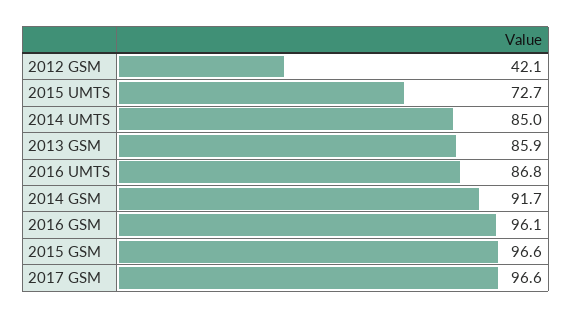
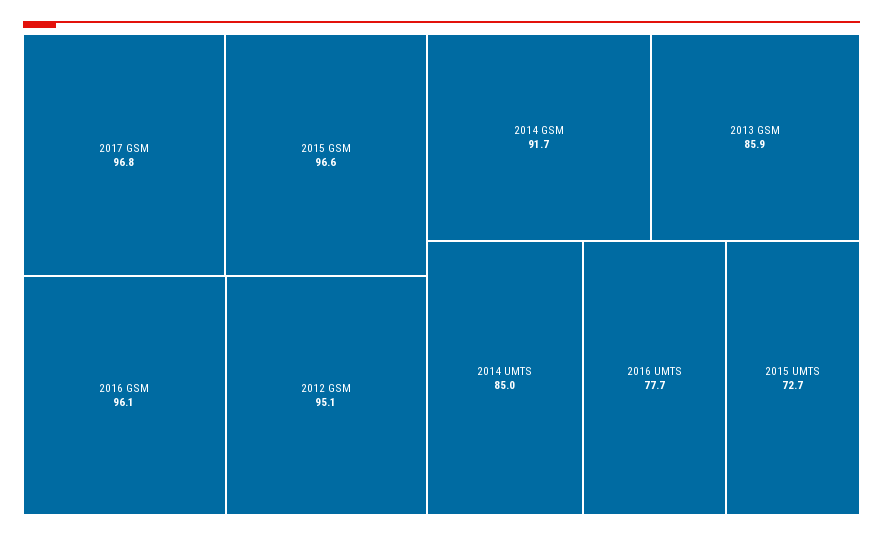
  {
-   "2012 GSM": 42.1,
+   "2012 GSM": 95.1,
    "2015 UMTS": 72.7,
    "2014 UMTS": 85,
    "2013 GSM": 85.9,
-   "2016 UMTS": 86.8,
+   "2016 UMTS": 77.7,
    "2014 GSM": 91.7,
    "2016 GSM": 96.1,
    "2015 GSM": 96.6,
-   "2017 GSM": 96.6
+   "2017 GSM": 96.8
  }

